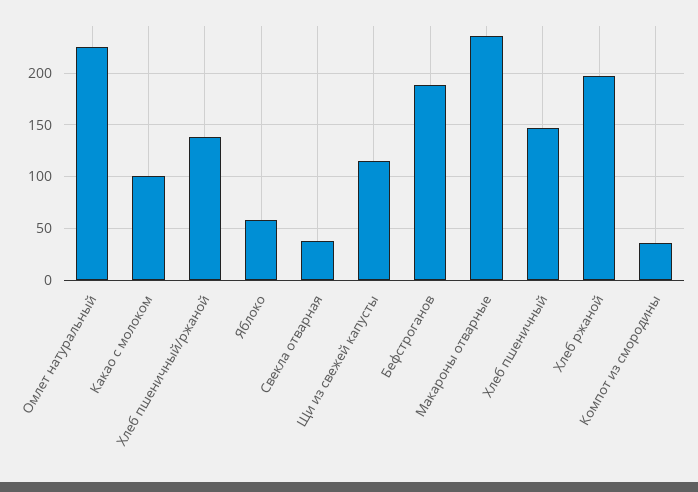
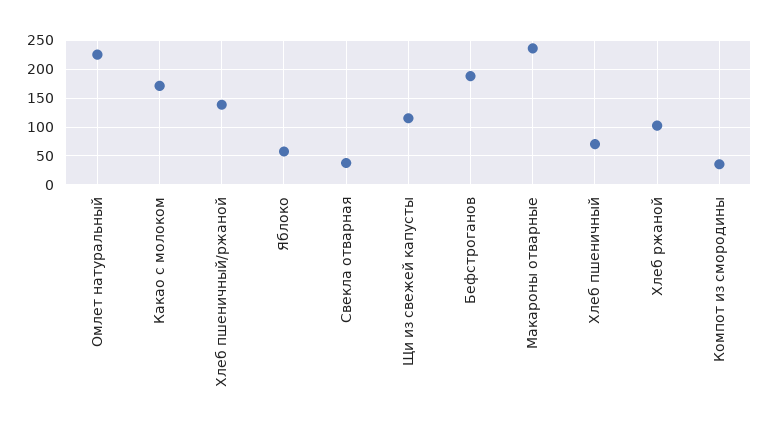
  {
    "Омлет натуральный": 230,
-   "Какао с молоком": 100,
+   "Какао с молоком": 175,
    "Хлеб пшеничный/ржаной": 140,
    "Яблоко": 60,
    "Свекла отварная": 40,
    "Щи из свежей капусты": 120,
    "Бефстроганов": 190,
    "Макароны отварные": 240,
-   "Хлеб пшеничный": 150,
+   "Хлеб пшеничный": 75,
-   "Хлеб ржаной": 200,
+   "Хлеб ржаной": 100,
    "Компот из смородины": 40
  }

